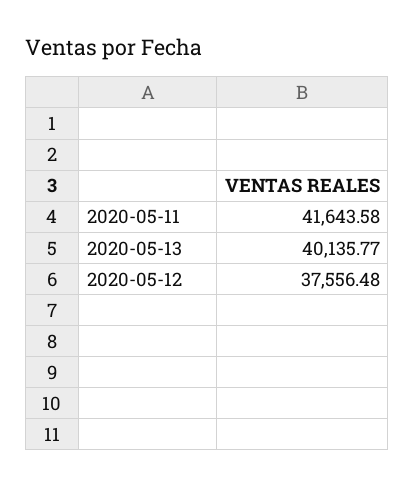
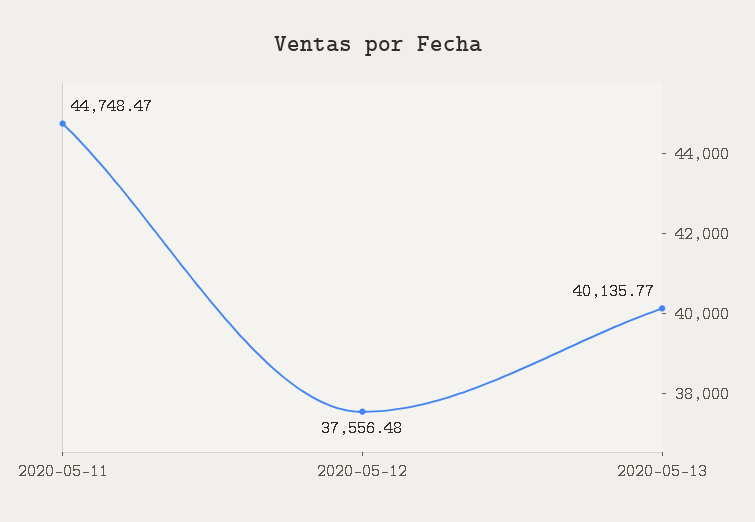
  {
-   "2020-05-11": 41643.58,
+   "2020-05-11": 44748.47,
    "2020-05-13": 40135.77,
    "2020-05-12": 37556.48
  }

